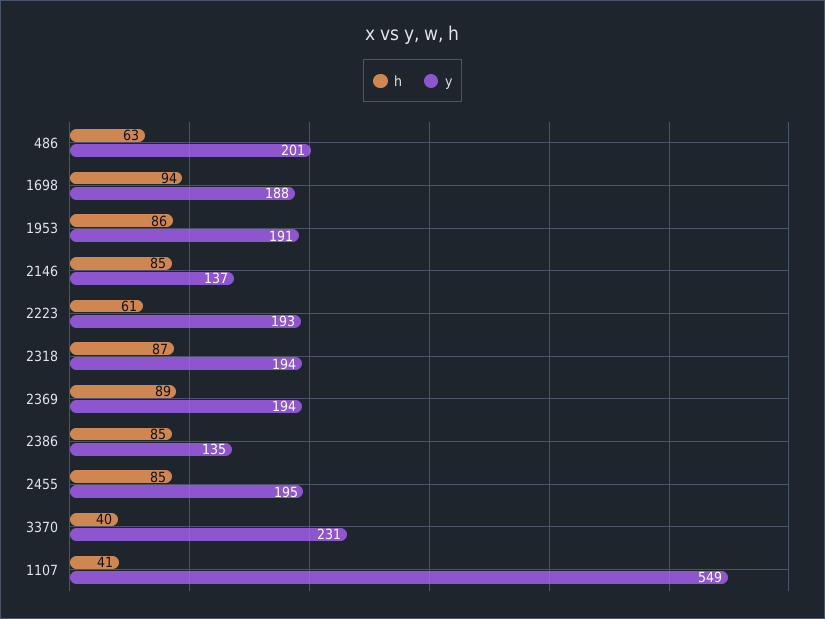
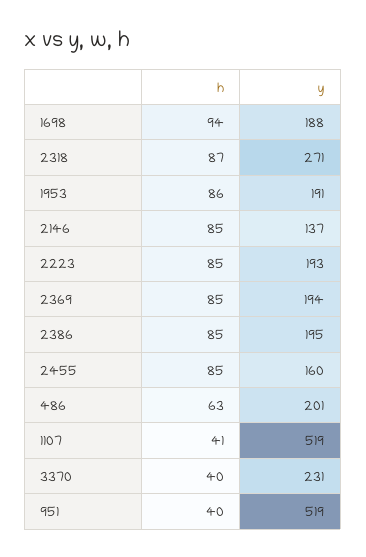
  {
    "h": {
      "486": 63,
      "1698": 94,
      "1953": 86,
      "2146": 85,
-     "2223": 61,
+     "2223": 85,
      "2318": 87,
-     "2369": 89,
+     "2369": 85,
      "2386": 85,
      "2455": 85,
      "3370": 40,
-     "1107": 41
+     "1107": 41,
+     "951": 40
    },
    "y": {
      "486": 201,
      "1698": 188,
      "1953": 191,
      "2146": 137,
      "2223": 193,
-     "2318": 194,
+     "2318": 271,
      "2369": 194,
-     "2386": 135,
+     "2386": 195,
-     "2455": 195,
+     "2455": 160,
      "3370": 231,
-     "1107": 549
+     "1107": 519,
+     "951": 519
    }
  }

